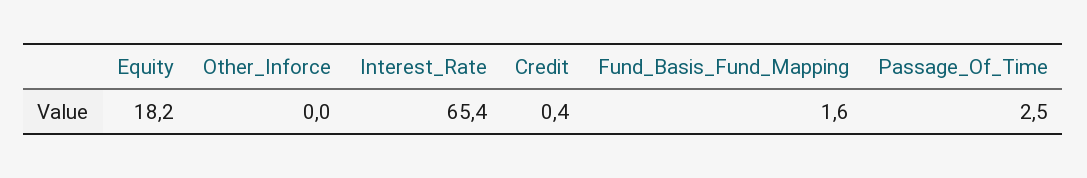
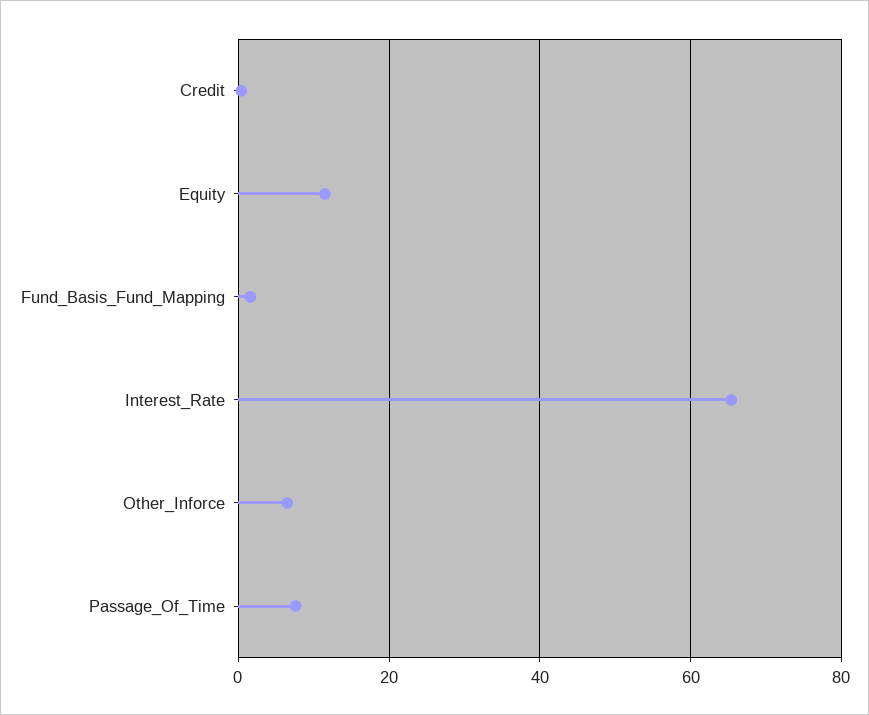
  {
-   "Equity": 18.2,
+   "Equity": 12,
-   "Other_Inforce": 0,
+   "Other_Inforce": 6,
    "Interest_Rate": 65.4,
    "Credit": 0.4,
    "Fund_Basis_Fund_Mapping": 1.6,
-   "Passage_Of_Time": 2.5
+   "Passage_Of_Time": 8
  }

